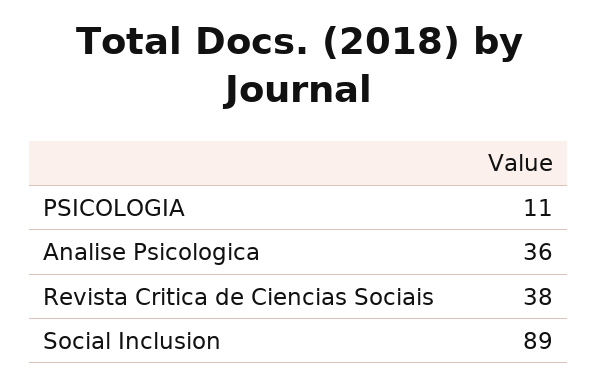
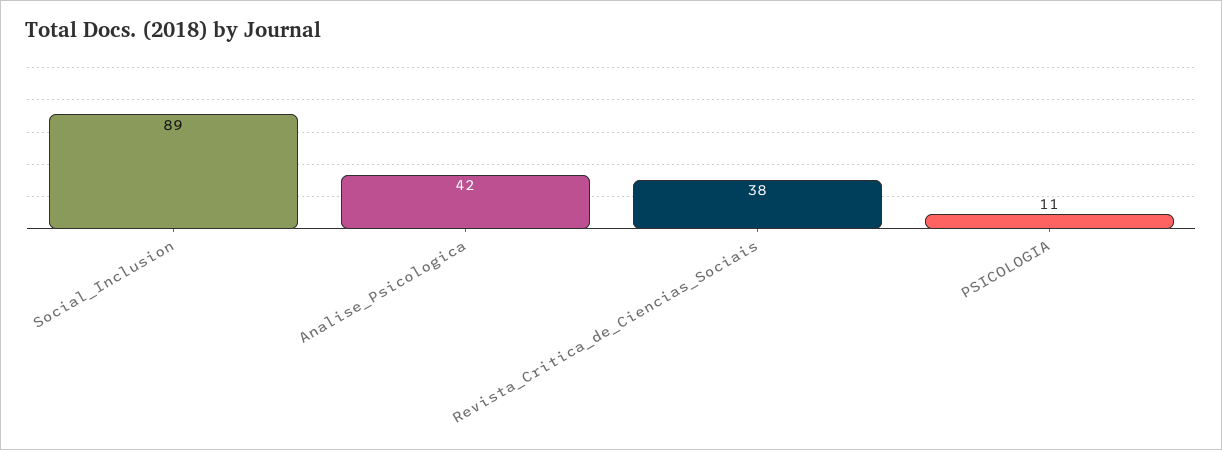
  {
    "PSICOLOGIA": 11,
-   "Analise Psicologica": 36,
+   "Analise Psicologica": 42,
    "Revista Critica de Ciencias Sociais": 38,
    "Social Inclusion": 89
  }

